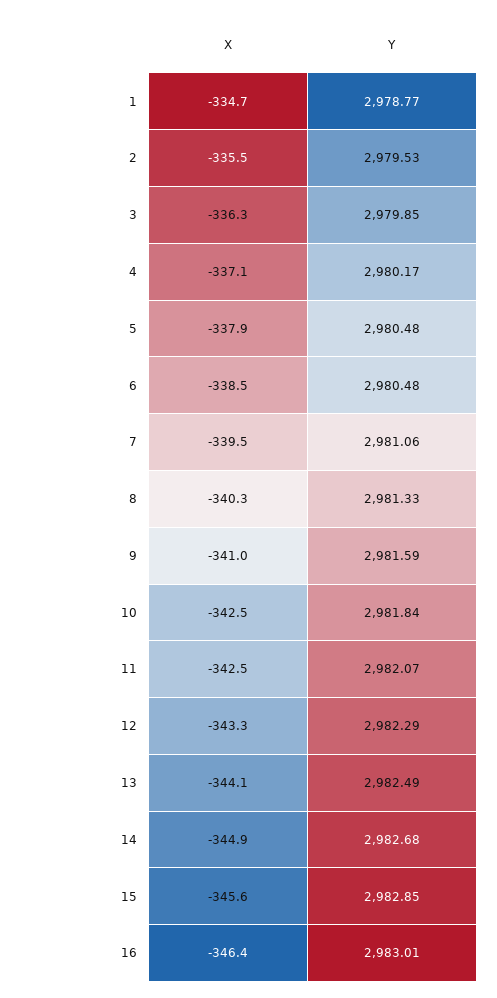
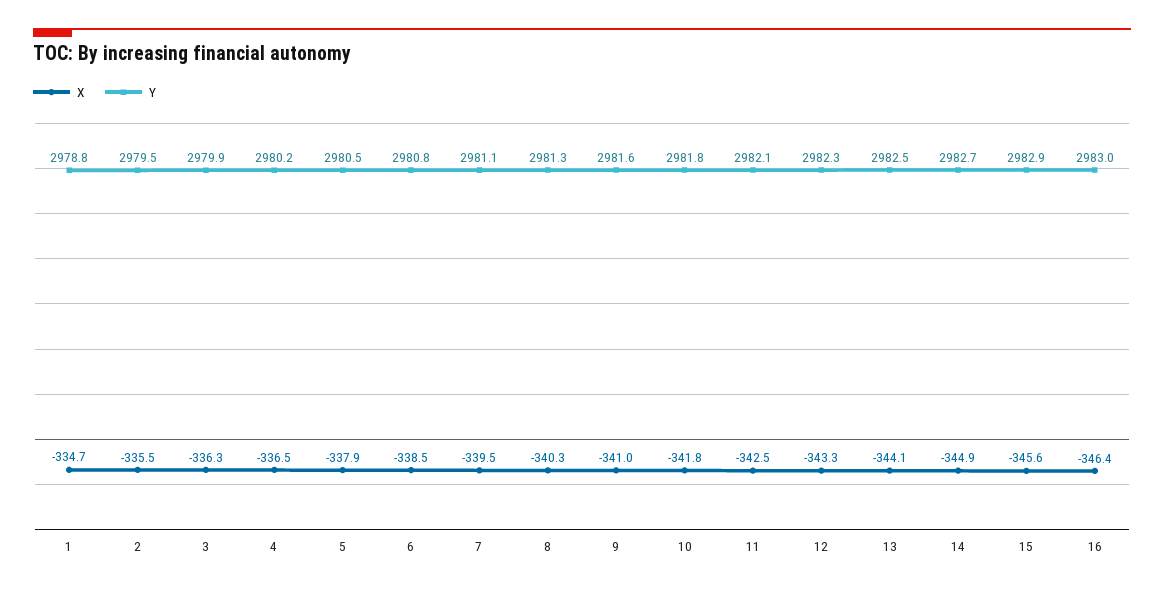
  {
    "X": {
      "1": -334.7,
      "2": -335.5,
      "3": -336.3,
-     "4": -337.1,
+     "4": -336.5,
      "5": -337.9,
      "6": -338.5,
      "7": -339.5,
      "8": -340.3,
      "9": -341,
-     "10": -342.5,
+     "10": -341.8,
      "11": -342.5,
      "12": -343.3,
      "13": -344.1,
      "14": -344.9,
      "15": -345.6,
      "16": -346.4
    },
    "Y": {
      "1": 2978.77,
      "2": 2979.53,
      "3": 2979.85,
      "4": 2980.17,
      "5": 2980.48,
-     "6": 2980.48,
+     "6": 2980.8,
      "7": 2981.06,
      "8": 2981.33,
      "9": 2981.59,
      "10": 2981.84,
      "11": 2982.07,
      "12": 2982.29,
      "13": 2982.49,
      "14": 2982.68,
      "15": 2982.85,
      "16": 2983.01
    }
  }

